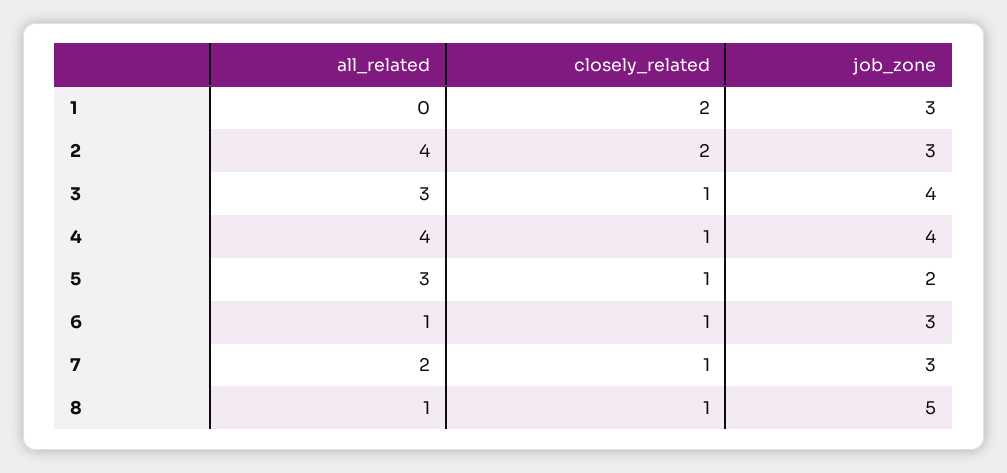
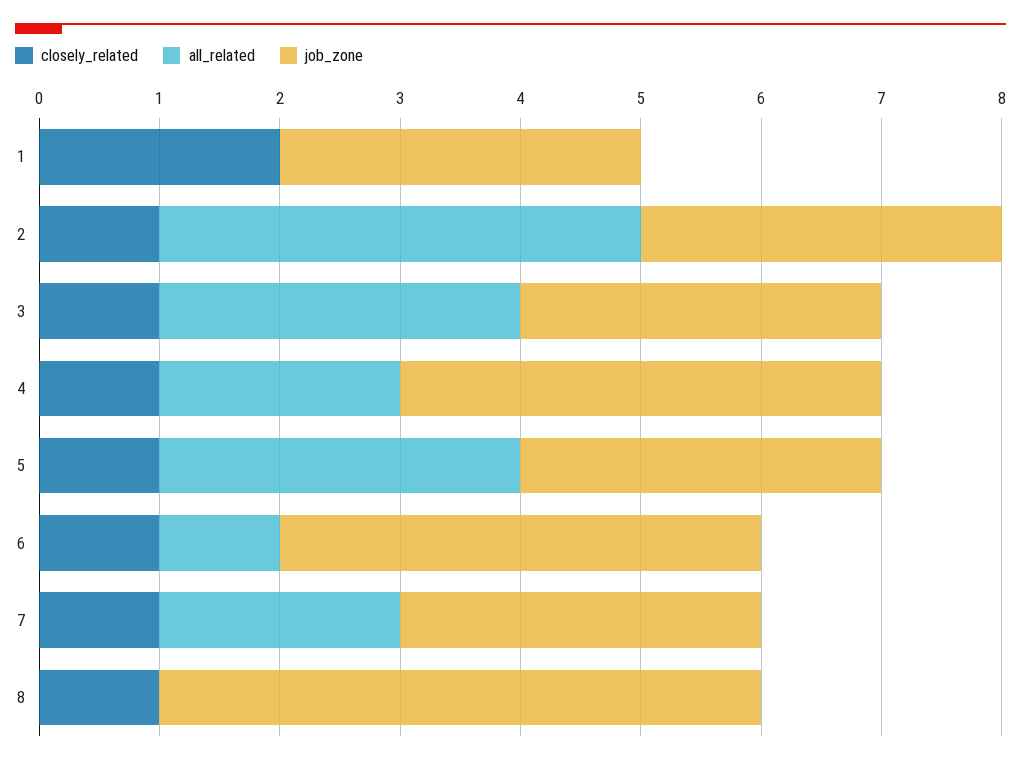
  {
    "all_related": {
      "1": 0,
      "2": 4,
      "3": 3,
-     "4": 4,
+     "4": 2,
      "5": 3,
      "6": 1,
      "7": 2,
-     "8": 1
+     "8": 0
    },
    "closely_related": {
      "1": 2,
-     "2": 2,
+     "2": 1,
      "3": 1,
      "4": 1,
      "5": 1,
      "6": 1,
      "7": 1,
      "8": 1
    },
    "job_zone": {
      "1": 3,
      "2": 3,
-     "3": 4,
+     "3": 3,
      "4": 4,
-     "5": 2,
+     "5": 3,
-     "6": 3,
+     "6": 4,
      "7": 3,
      "8": 5
    }
  }

